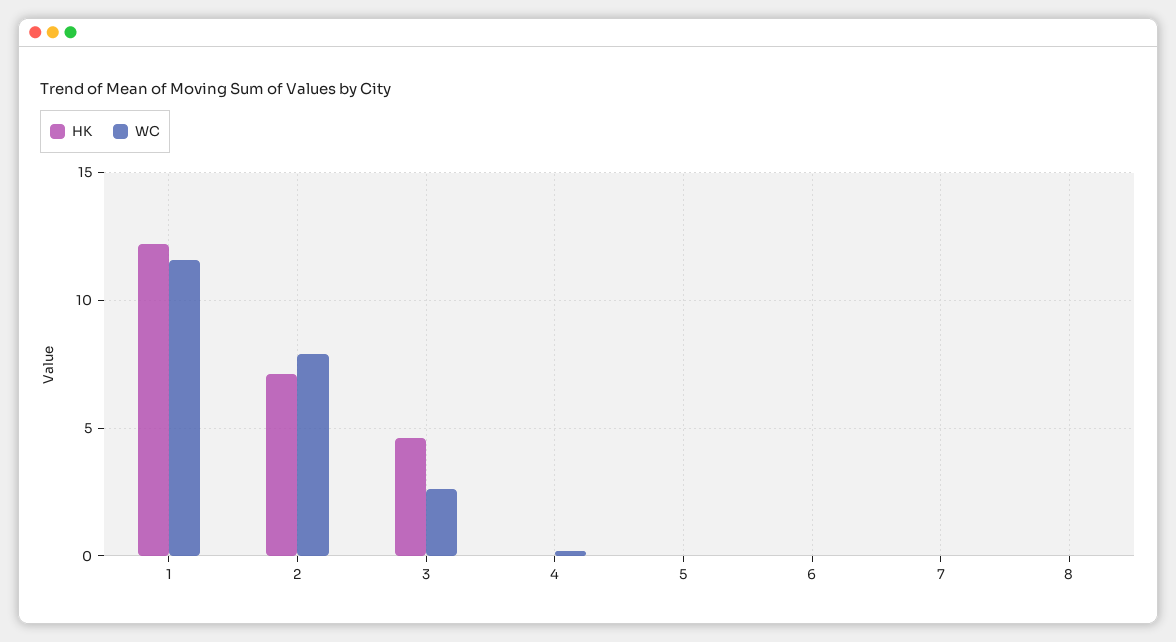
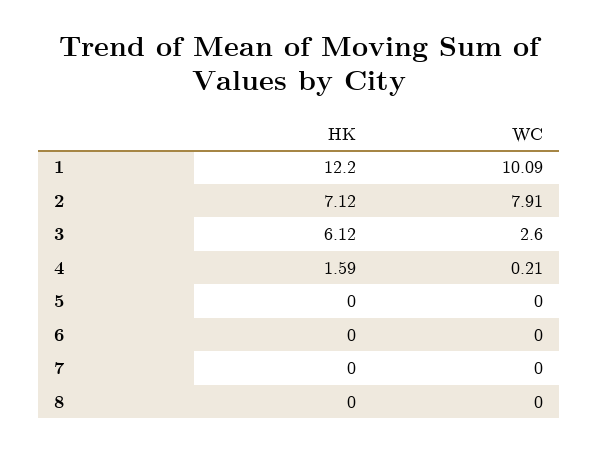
  {
    "HK": {
      "1": 12.2,
      "2": 7.12,
-     "3": 4.5,
+     "3": 6.12,
-     "4": 0,
+     "4": 1.59,
      "5": 0,
      "6": 0,
      "7": 0,
      "8": 0
    },
    "WC": {
-     "1": 11.5,
+     "1": 10.09,
      "2": 7.91,
      "3": 2.6,
      "4": 0.21,
      "5": 0,
      "6": 0,
      "7": 0,
      "8": 0
    }
  }

